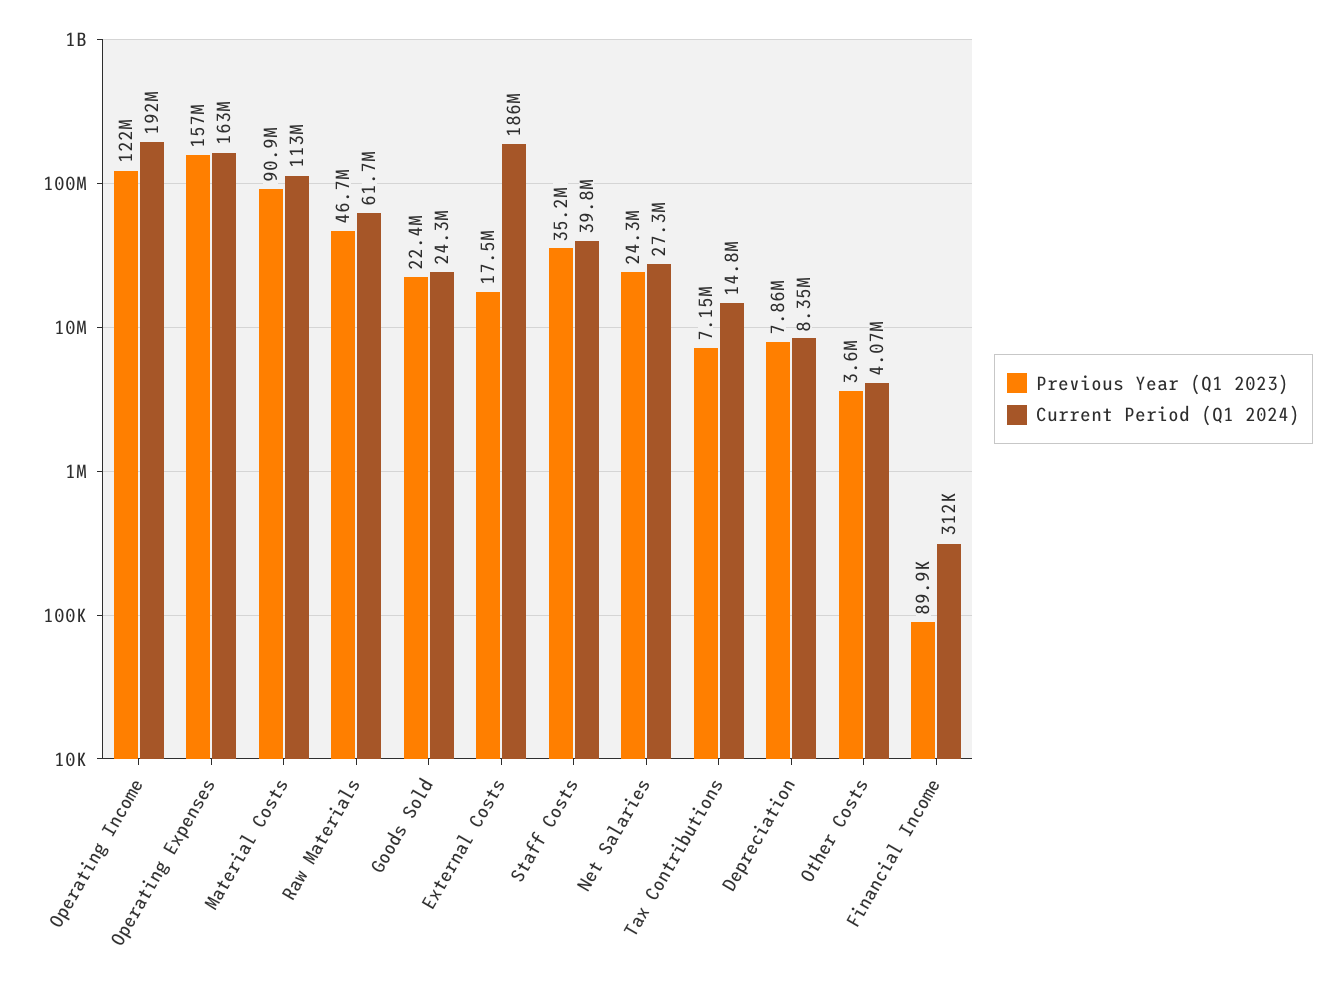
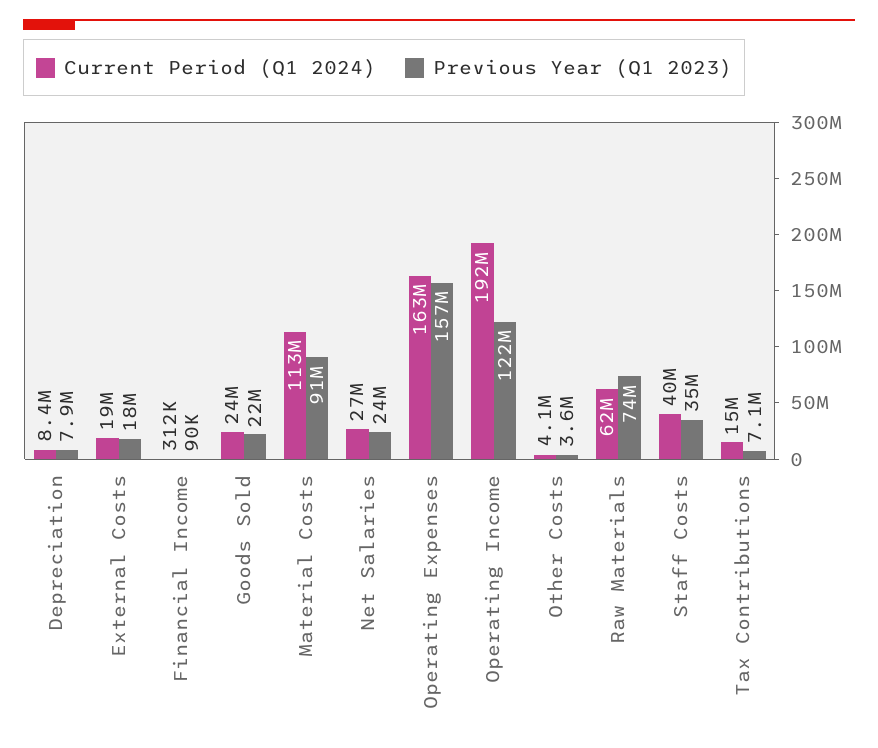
  {
    "Previous Year (Q1 2023)": {
      "Operating Income": 122000000,
      "Operating Expenses": 157000000,
      "Material Costs": 90900000,
-     "Raw Materials": 46700000,
+     "Raw Materials": 74000000,
      "Goods Sold": 22400000,
      "External Costs": 17500000,
      "Staff Costs": 35200000,
      "Net Salaries": 24300000,
      "Tax Contributions": 7150000,
      "Depreciation": 7860000,
      "Other Costs": 3600000,
      "Financial Income": 89900
    },
    "Current Period (Q1 2024)": {
      "Operating Income": 192000000,
      "Operating Expenses": 163000000,
      "Material Costs": 113000000,
      "Raw Materials": 61700000,
      "Goods Sold": 24300000,
-     "External Costs": 186000000,
+     "External Costs": 19000000,
      "Staff Costs": 39800000,
      "Net Salaries": 27300000,
      "Tax Contributions": 14800000,
      "Depreciation": 8350000,
      "Other Costs": 4070000,
      "Financial Income": 312000
    }
  }

